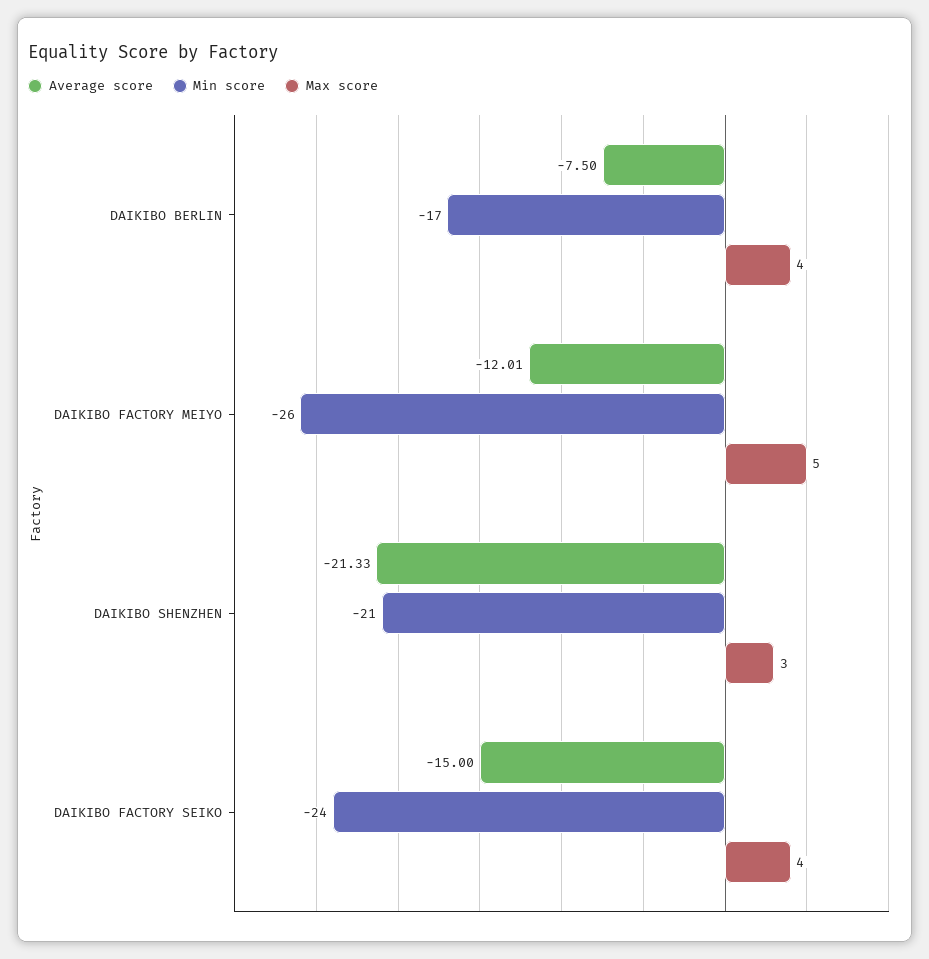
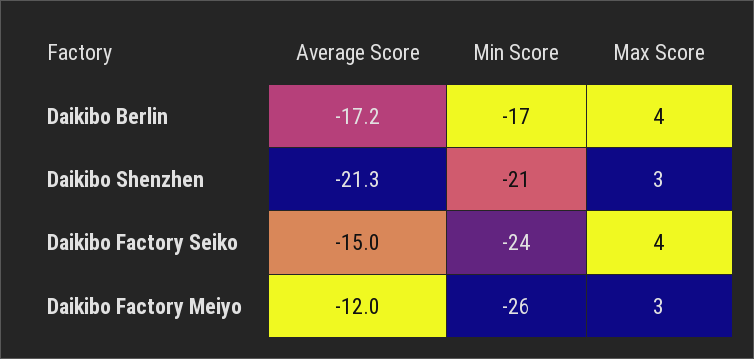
  {
    "Average score": {
-     "DAIKIBO BERLIN": -7.5,
+     "DAIKIBO BERLIN": -17.2,
      "DAIKIBO FACTORY MEIYO": -12.01,
      "DAIKIBO SHENZHEN": -21.33,
      "DAIKIBO FACTORY SEIKO": -15
    },
    "Min score": {
      "DAIKIBO BERLIN": -17,
      "DAIKIBO FACTORY MEIYO": -26,
      "DAIKIBO SHENZHEN": -21,
      "DAIKIBO FACTORY SEIKO": -24
    },
    "Max score": {
      "DAIKIBO BERLIN": 4,
-     "DAIKIBO FACTORY MEIYO": 5,
+     "DAIKIBO FACTORY MEIYO": 3,
      "DAIKIBO SHENZHEN": 3,
      "DAIKIBO FACTORY SEIKO": 4
    }
  }

